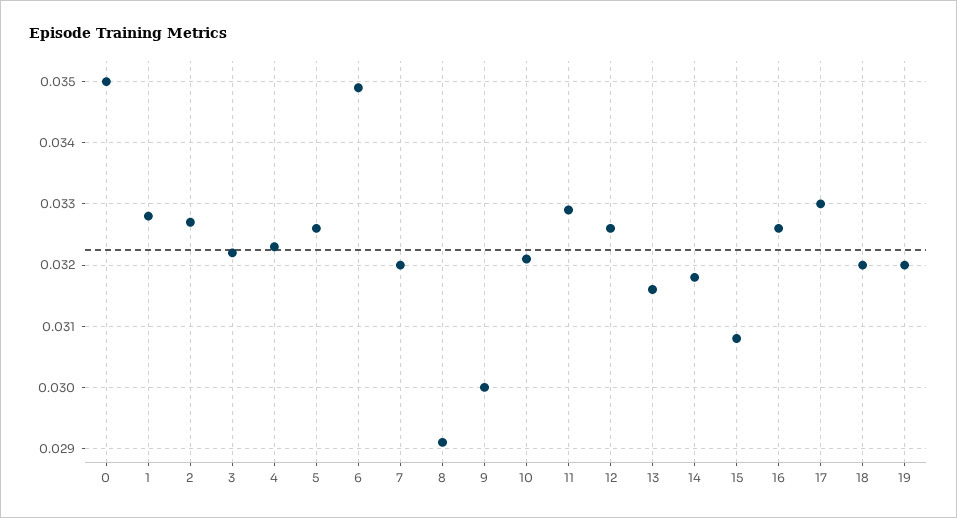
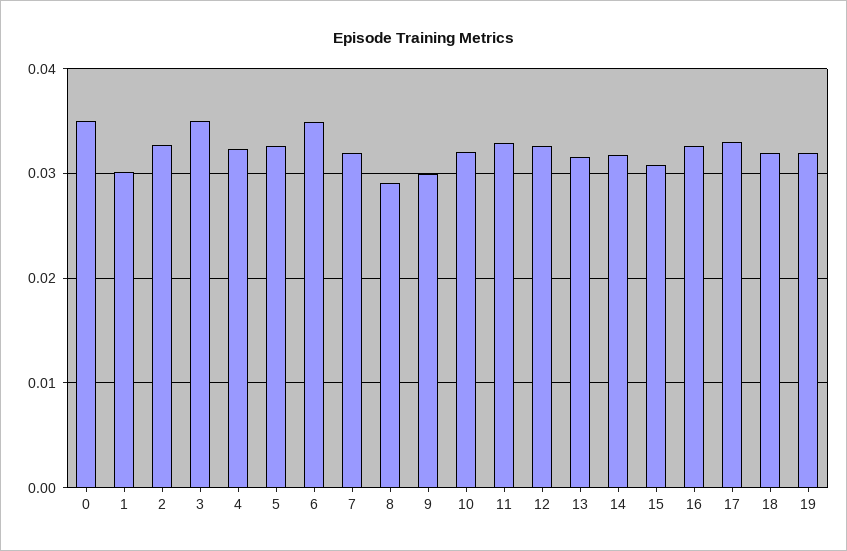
  {
    "0": 0.035,
-   "1": 0.0328,
+   "1": 0.03,
    "2": 0.0327,
-   "3": 0.0322,
+   "3": 0.035,
    "4": 0.0323,
    "5": 0.0326,
    "6": 0.0349,
    "7": 0.032,
    "8": 0.0291,
    "9": 0.03,
    "10": 0.0321,
    "11": 0.0329,
    "12": 0.0326,
    "13": 0.0316,
    "14": 0.0318,
    "15": 0.0308,
    "16": 0.0326,
    "17": 0.033,
    "18": 0.032,
    "19": 0.032
  }

